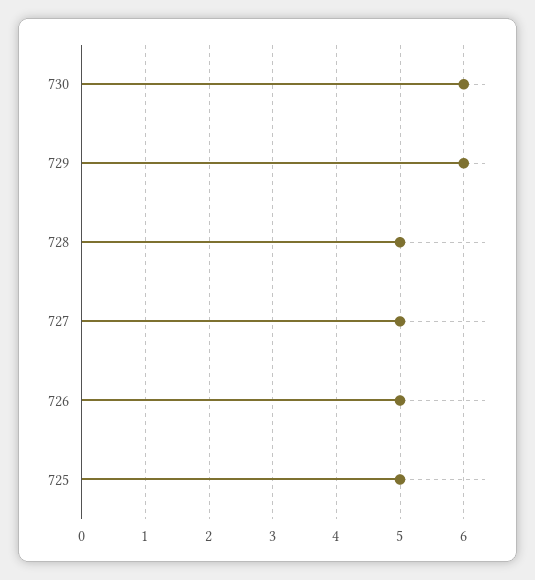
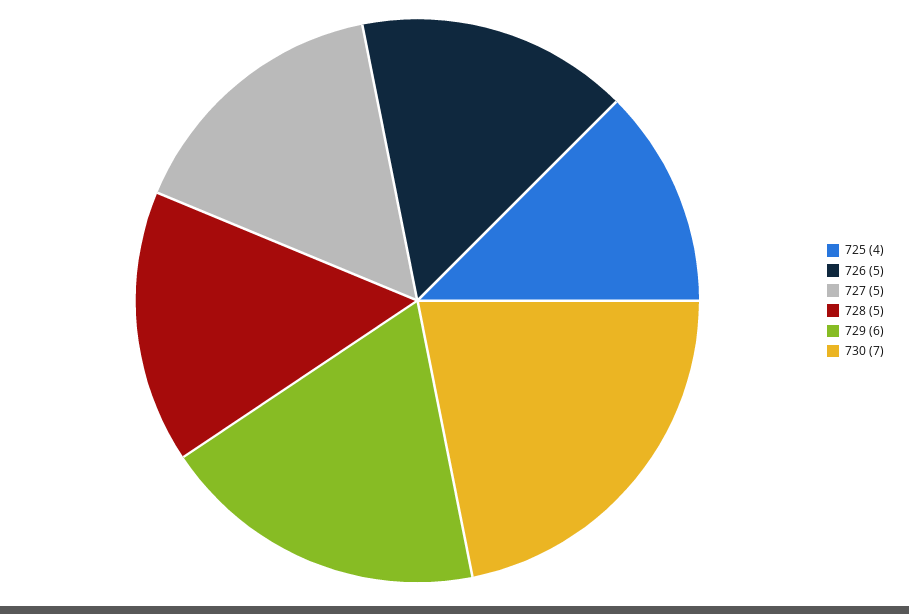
  {
-   "730": 6,
+   "730": 7,
    "729": 6,
    "728": 5,
    "727": 5,
    "726": 5,
-   "725": 5
+   "725": 4
  }

